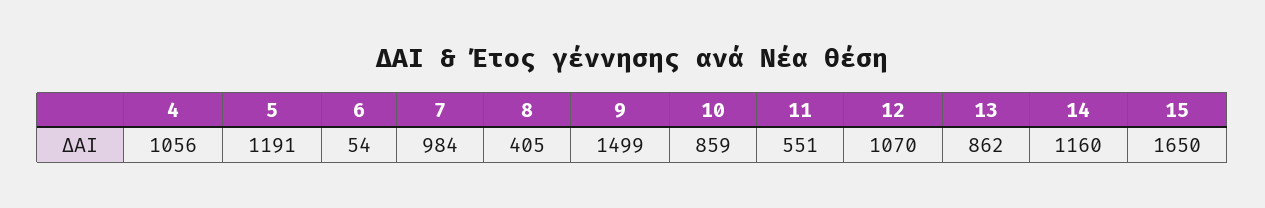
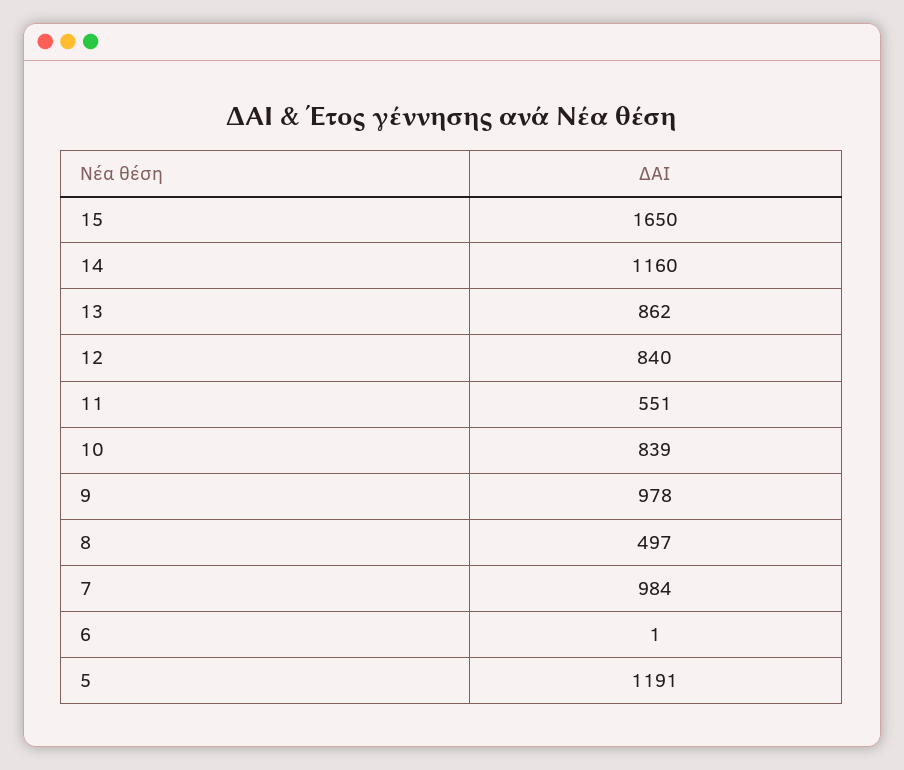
  {
-   "4": 1056,
    "5": 1191,
-   "6": 54,
+   "6": 1,
    "7": 984,
-   "8": 405,
+   "8": 497,
-   "9": 1499,
+   "9": 978,
-   "10": 859,
+   "10": 839,
    "11": 551,
-   "12": 1070,
+   "12": 840,
    "13": 862,
    "14": 1160,
    "15": 1650
  }

